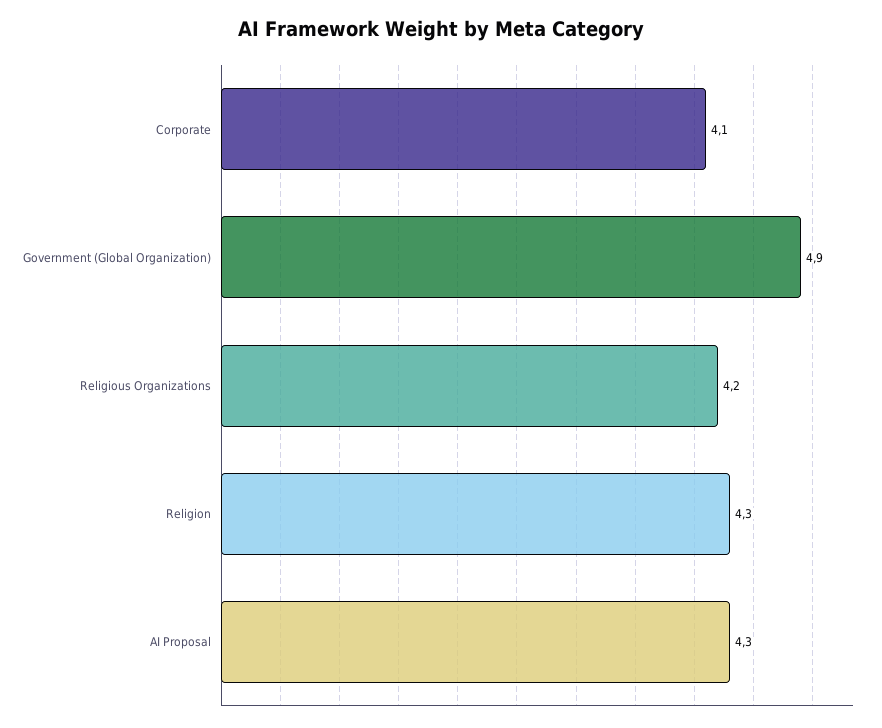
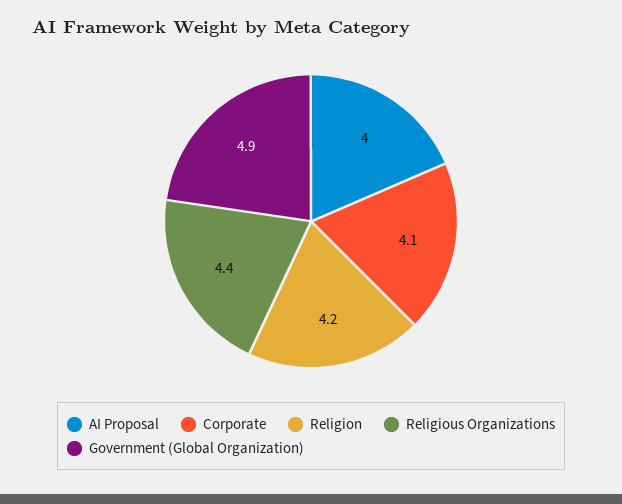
  {
    "Corporate": 4.1,
    "Government (Global Organization)": 4.9,
-   "Religious Organizations": 4.2,
+   "Religious Organizations": 4.4,
-   "Religion": 4.3,
+   "Religion": 4.2,
-   "AI Proposal": 4.3
+   "AI Proposal": 4
  }

